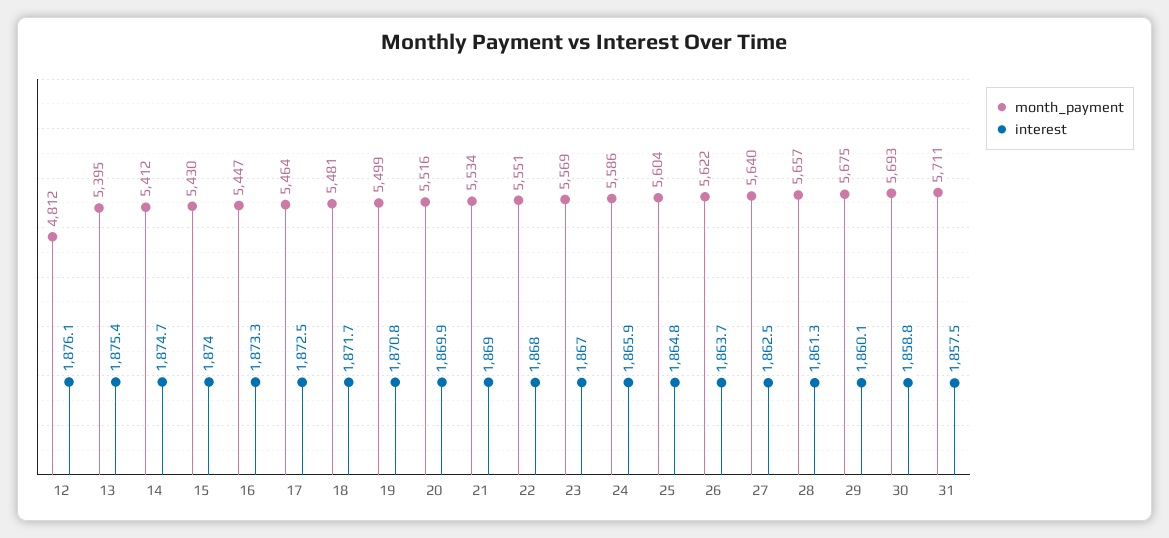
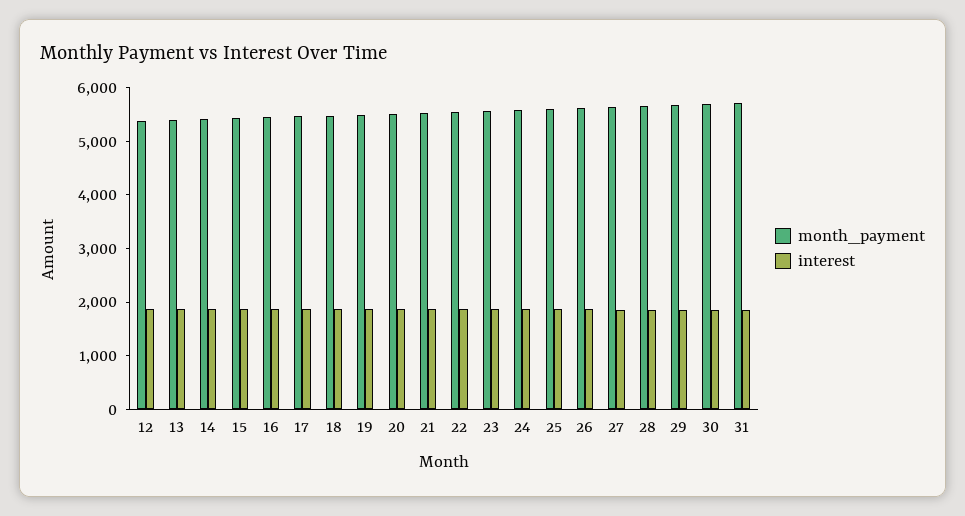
  {
    "month_payment": {
-     "12": 4812,
+     "12": 5400,
      "13": 5395,
      "14": 5412,
      "15": 5430,
      "16": 5447,
      "17": 5464,
      "18": 5481,
      "19": 5499,
      "20": 5516,
      "21": 5534,
      "22": 5551,
      "23": 5569,
      "24": 5586,
      "25": 5604,
      "26": 5622,
      "27": 5640,
      "28": 5657,
      "29": 5675,
      "30": 5693,
      "31": 5711
    },
    "interest": {
      "12": 1876.1,
      "13": 1875.4,
      "14": 1874.7,
      "15": 1874,
      "16": 1873.3,
      "17": 1872.5,
      "18": 1871.7,
      "19": 1870.8,
      "20": 1869.9,
      "21": 1869,
      "22": 1868,
      "23": 1867,
      "24": 1865.9,
      "25": 1864.8,
      "26": 1863.7,
      "27": 1862.5,
      "28": 1861.3,
      "29": 1860.1,
      "30": 1858.8,
      "31": 1857.5
    }
  }

